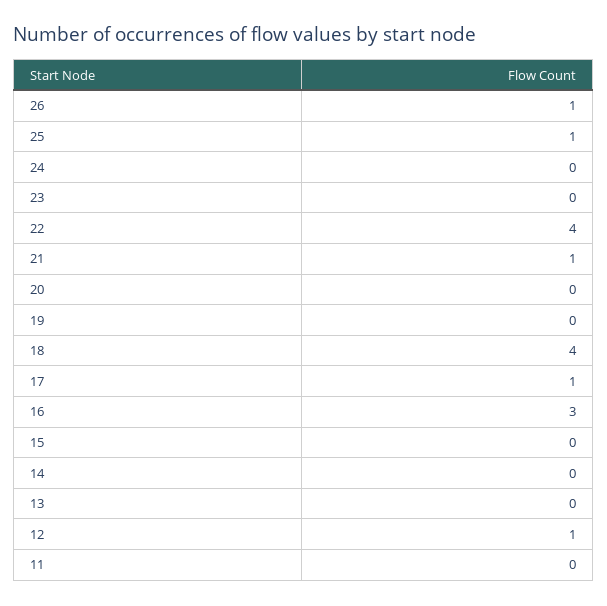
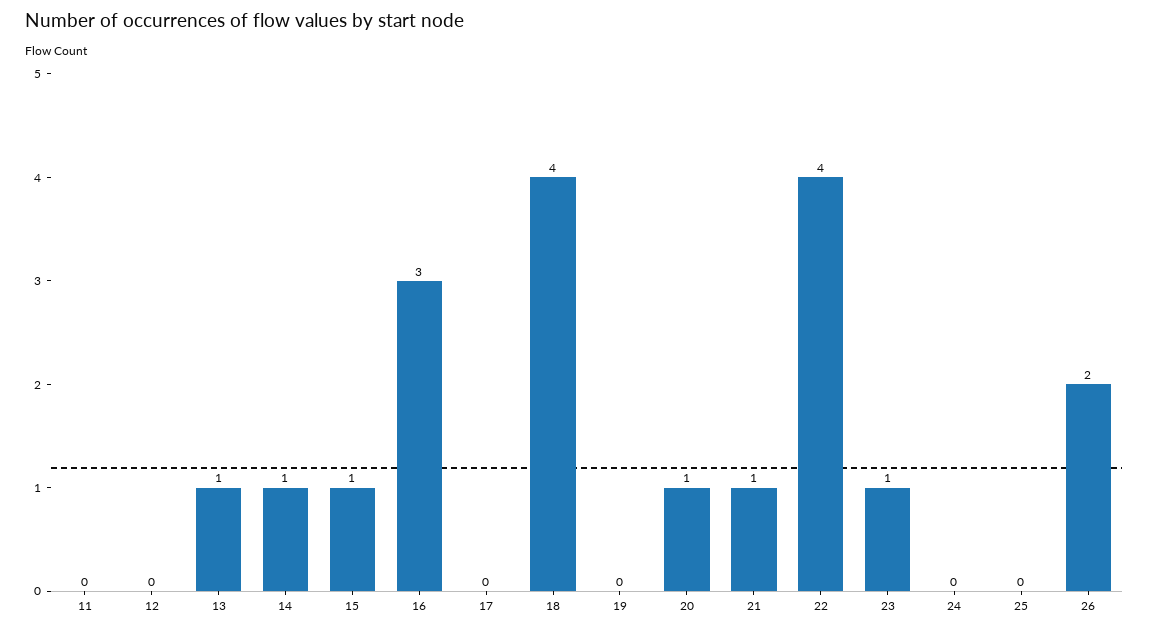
  {
-   "26": 1,
+   "26": 2,
-   "25": 1,
+   "25": 0,
    "24": 0,
-   "23": 0,
+   "23": 1,
    "22": 4,
    "21": 1,
-   "20": 0,
+   "20": 1,
    "19": 0,
    "18": 4,
-   "17": 1,
+   "17": 0,
    "16": 3,
-   "15": 0,
+   "15": 1,
-   "14": 0,
+   "14": 1,
-   "13": 0,
+   "13": 1,
-   "12": 1,
+   "12": 0,
    "11": 0
  }

